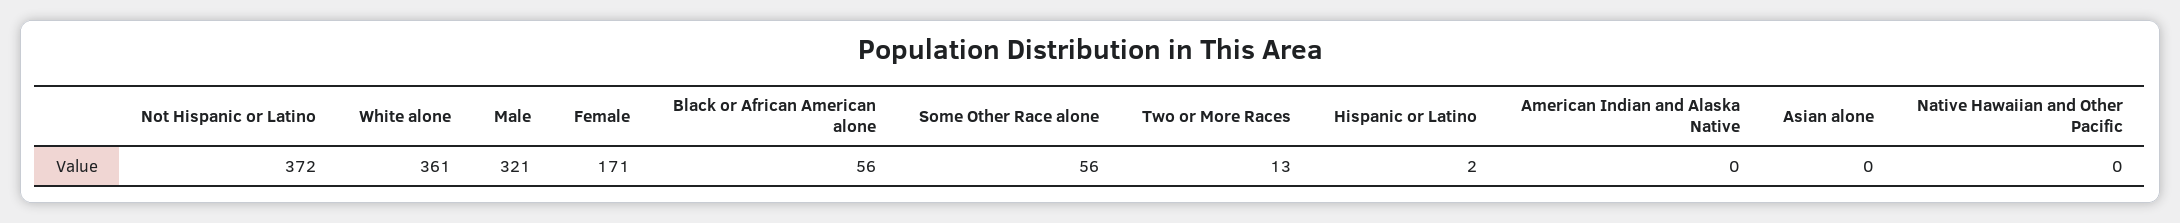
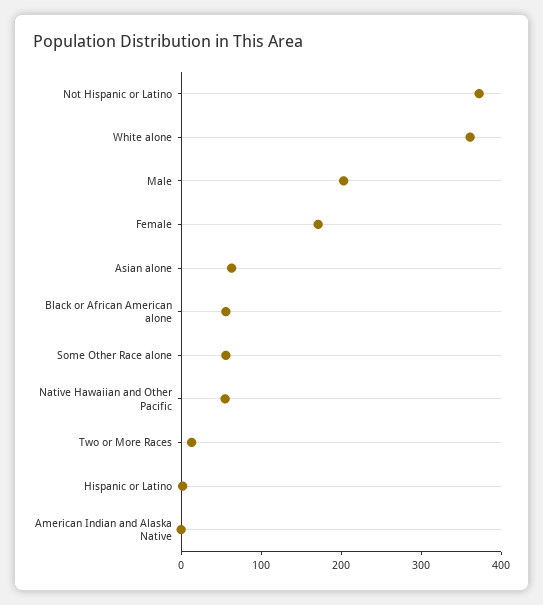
  {
    "Not Hispanic or Latino": 372,
    "White alone": 361,
-   "Male": 321,
+   "Male": 200,
    "Female": 171,
    "Black or African American alone": 56,
    "Some Other Race alone": 56,
    "Two or More Races": 13,
    "Hispanic or Latino": 2,
    "American Indian and Alaska Native": 0,
-   "Asian alone": 0,
+   "Asian alone": 60,
-   "Native Hawaiian and Other Pacific": 0
+   "Native Hawaiian and Other Pacific": 60
  }

